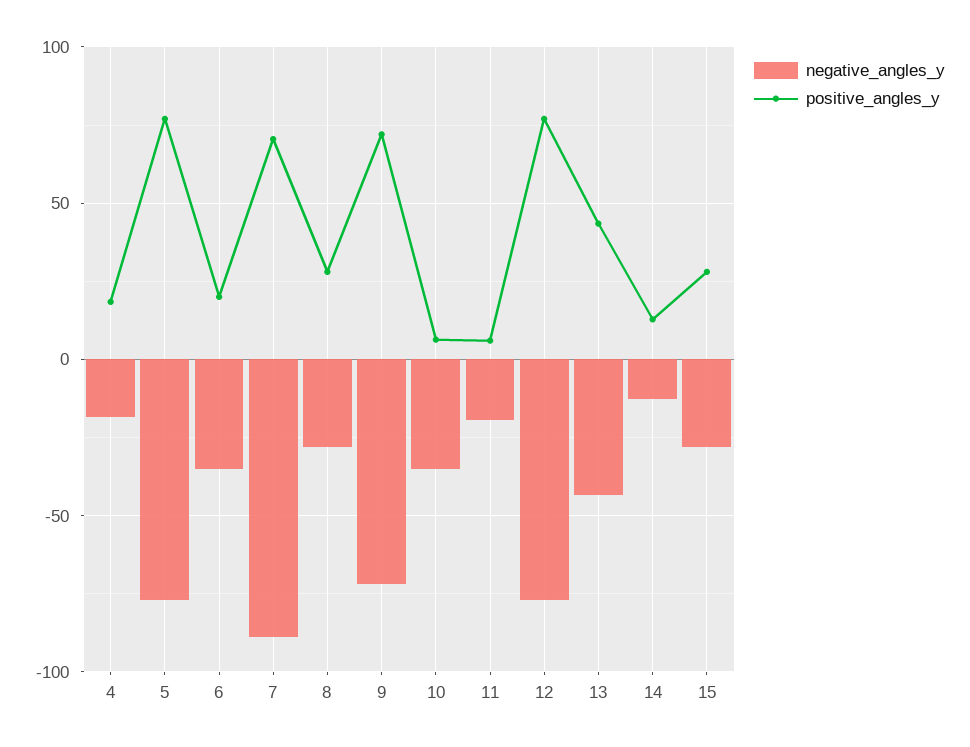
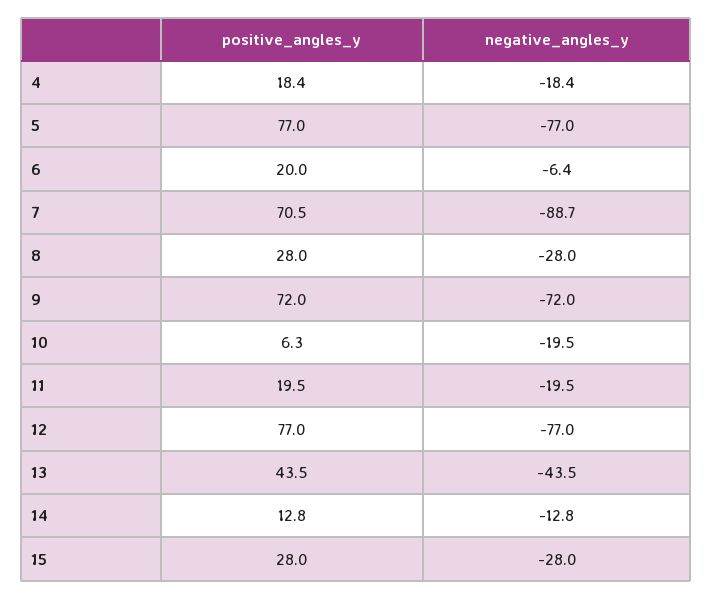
  {
    "negative_angles_y": {
      "4": -18.4,
      "5": -77,
-     "6": -35,
+     "6": -6.4,
      "7": -88.7,
      "8": -28,
      "9": -72,
-     "10": -35,
+     "10": -19.5,
      "11": -19.5,
      "12": -77,
      "13": -43.5,
      "14": -12.8,
      "15": -28
    },
    "positive_angles_y": {
      "4": 18.4,
      "5": 77,
      "6": 20,
      "7": 70.5,
      "8": 28,
      "9": 72,
      "10": 6.3,
-     "11": 5,
+     "11": 19.5,
      "12": 77,
      "13": 43.5,
      "14": 12.8,
      "15": 28
    }
  }

